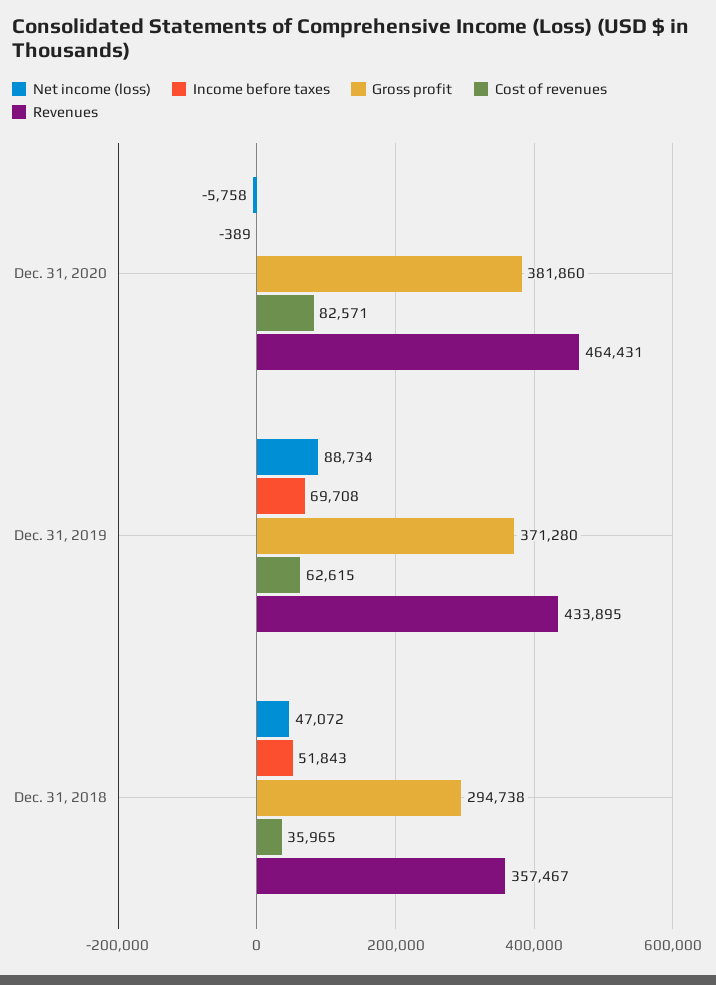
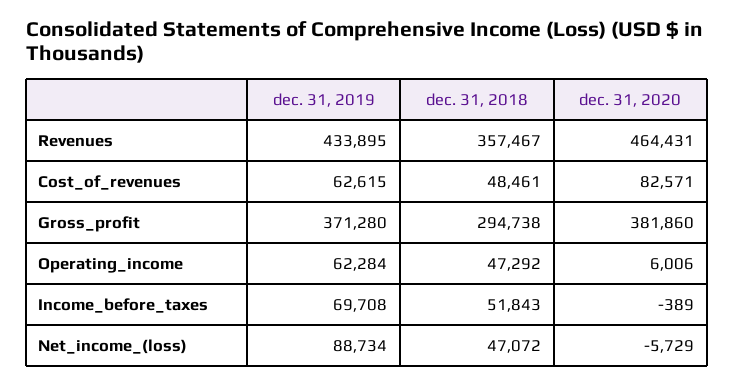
  {
    "Net income (loss)": {
-     "Dec. 31, 2020": -5758,
+     "Dec. 31, 2020": -5729,
      "Dec. 31, 2019": 88734,
      "Dec. 31, 2018": 47072
    },
    "Income before taxes": {
      "Dec. 31, 2020": -389,
      "Dec. 31, 2019": 69708,
      "Dec. 31, 2018": 51843
    },
    "Gross profit": {
      "Dec. 31, 2020": 381860,
      "Dec. 31, 2019": 371280,
      "Dec. 31, 2018": 294738
    },
    "Cost of revenues": {
      "Dec. 31, 2020": 82571,
      "Dec. 31, 2019": 62615,
-     "Dec. 31, 2018": 35965
+     "Dec. 31, 2018": 48461
    },
    "Revenues": {
      "Dec. 31, 2020": 464431,
      "Dec. 31, 2019": 433895,
      "Dec. 31, 2018": 357467
-   }
+   },
+   "Operating_income": {
+     "Dec. 31, 2019": 62284,
+     "Dec. 31, 2018": 47292,
+     "Dec. 31, 2020": 6006
+   }
  }

